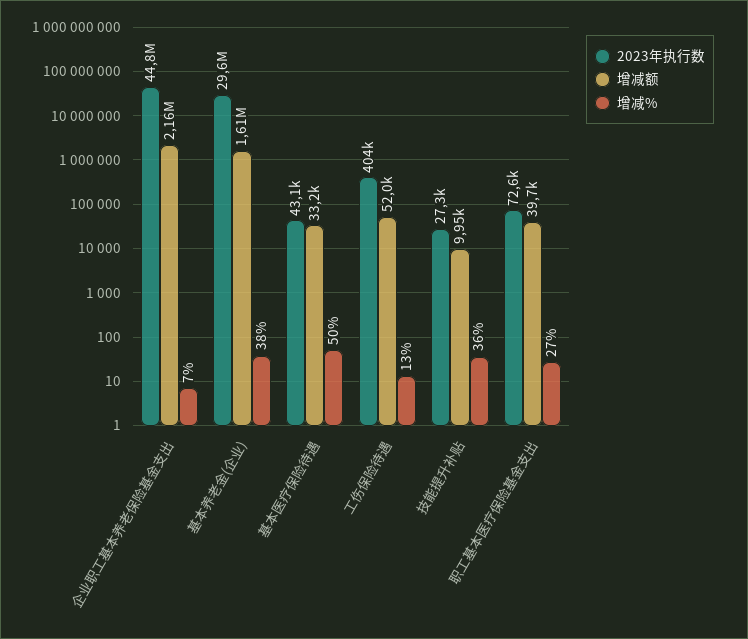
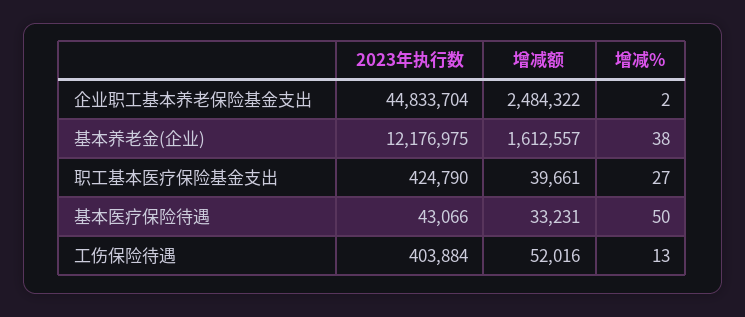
  {
    "2023年执行数": {
      "企业职工基本养老保险基金支出": 44833704,
-     "基本养老金(企业)": 29600000,
+     "基本养老金(企业)": 12176975,
      "基本医疗保险待遇": 43066,
      "工伤保险待遇": 403884,
-     "技能提升补贴": 27300,
-     "职工基本医疗保险基金支出": 72600
+     "职工基本医疗保险基金支出": 424790
    },
    "增减额": {
-     "企业职工基本养老保险基金支出": 2160000,
+     "企业职工基本养老保险基金支出": 2484322,
      "基本养老金(企业)": 1612557,
      "基本医疗保险待遇": 33231,
      "工伤保险待遇": 52016,
-     "技能提升补贴": 9950,
      "职工基本医疗保险基金支出": 39661
    },
    "增减%": {
-     "企业职工基本养老保险基金支出": 7,
+     "企业职工基本养老保险基金支出": 2,
      "基本养老金(企业)": 38,
      "基本医疗保险待遇": 50,
      "工伤保险待遇": 13,
-     "技能提升补贴": 36,
      "职工基本医疗保险基金支出": 27
    }
  }

